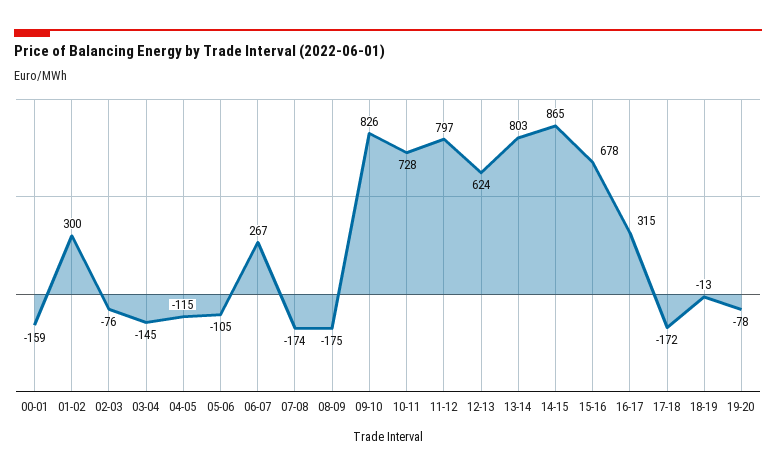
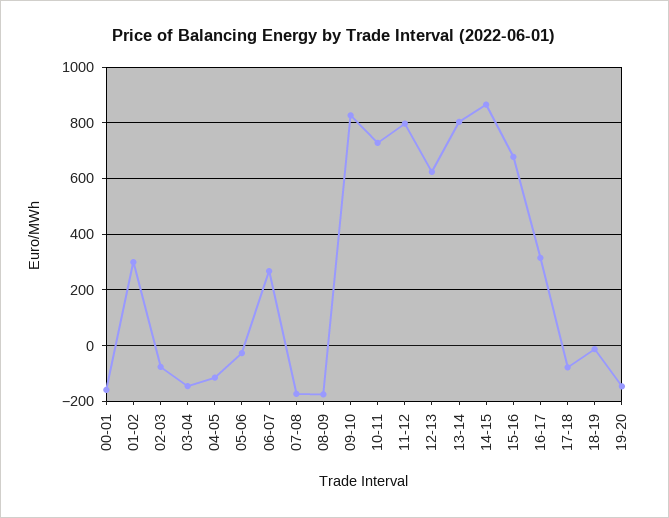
  {
    "00-01": -159,
    "01-02": 300,
    "02-03": -76,
    "03-04": -145,
    "04-05": -115,
-   "05-06": -105,
+   "05-06": -25,
    "06-07": 267,
    "07-08": -174,
    "08-09": -175,
    "09-10": 826,
    "10-11": 728,
    "11-12": 797,
    "12-13": 624,
    "13-14": 803,
    "14-15": 865,
    "15-16": 678,
    "16-17": 315,
-   "17-18": -172,
+   "17-18": -75,
    "18-19": -13,
-   "19-20": -78
+   "19-20": -150
  }

